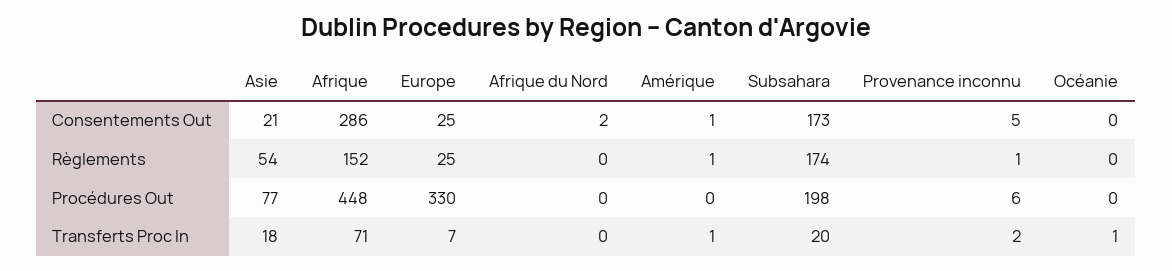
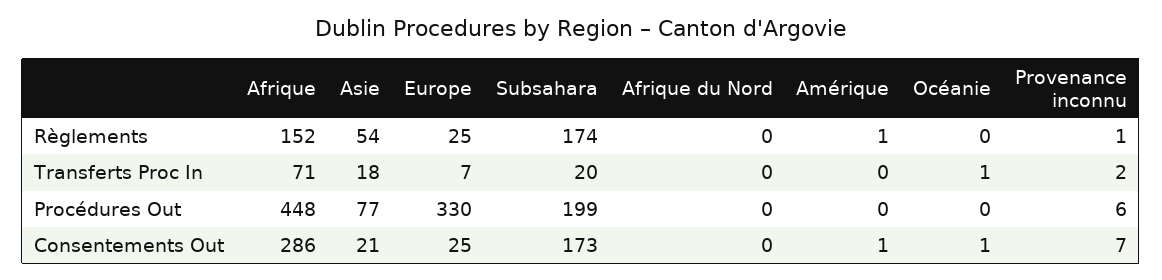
  {
    "Asie": {
      "Consentements Out": 21,
      "Règlements": 54,
      "Procédures Out": 77,
      "Transferts Proc In": 18
    },
    "Afrique": {
      "Consentements Out": 286,
      "Règlements": 152,
      "Procédures Out": 448,
      "Transferts Proc In": 71
    },
    "Europe": {
      "Consentements Out": 25,
      "Règlements": 25,
      "Procédures Out": 330,
      "Transferts Proc In": 7
    },
    "Afrique du Nord": {
-     "Consentements Out": 2,
+     "Consentements Out": 0,
      "Règlements": 0,
      "Procédures Out": 0,
      "Transferts Proc In": 0
    },
    "Amérique": {
      "Consentements Out": 1,
      "Règlements": 1,
      "Procédures Out": 0,
-     "Transferts Proc In": 1
+     "Transferts Proc In": 0
    },
    "Subsahara": {
      "Consentements Out": 173,
      "Règlements": 174,
-     "Procédures Out": 198,
+     "Procédures Out": 199,
      "Transferts Proc In": 20
    },
    "Provenance inconnu": {
-     "Consentements Out": 5,
+     "Consentements Out": 7,
      "Règlements": 1,
      "Procédures Out": 6,
      "Transferts Proc In": 2
    },
    "Océanie": {
-     "Consentements Out": 0,
+     "Consentements Out": 1,
      "Règlements": 0,
      "Procédures Out": 0,
      "Transferts Proc In": 1
    }
  }

